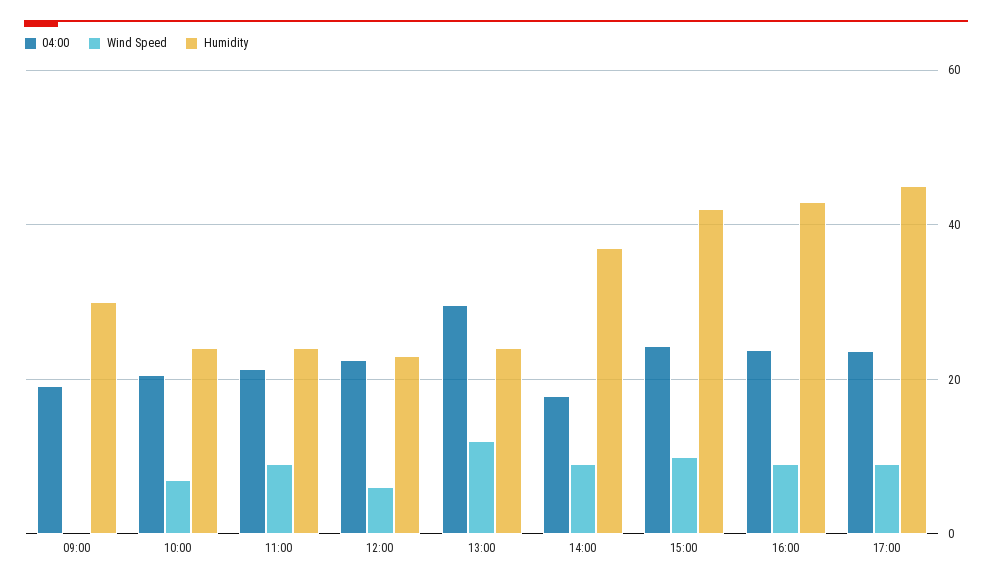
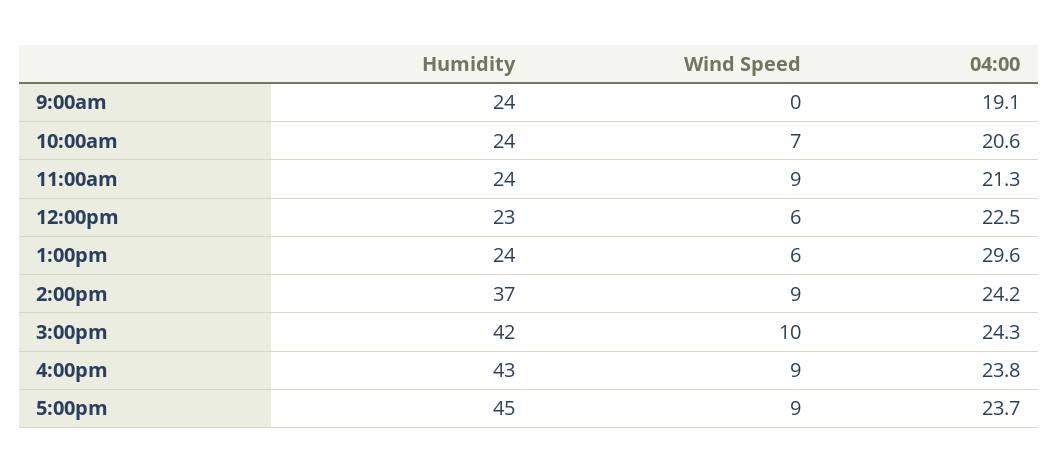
  {
    "04:00": {
      "09:00": 19.1,
      "10:00": 20.6,
      "11:00": 21.3,
      "12:00": 22.5,
      "13:00": 29.6,
-     "14:00": 18,
+     "14:00": 24.2,
      "15:00": 24.3,
      "16:00": 23.8,
      "17:00": 23.7
    },
    "Wind Speed": {
      "09:00": 0,
      "10:00": 7,
      "11:00": 9,
      "12:00": 6,
-     "13:00": 12,
+     "13:00": 6,
      "14:00": 9,
      "15:00": 10,
      "16:00": 9,
      "17:00": 9
    },
    "Humidity": {
-     "09:00": 30,
+     "09:00": 24,
      "10:00": 24,
      "11:00": 24,
      "12:00": 23,
      "13:00": 24,
      "14:00": 37,
      "15:00": 42,
      "16:00": 43,
      "17:00": 45
    }
  }

